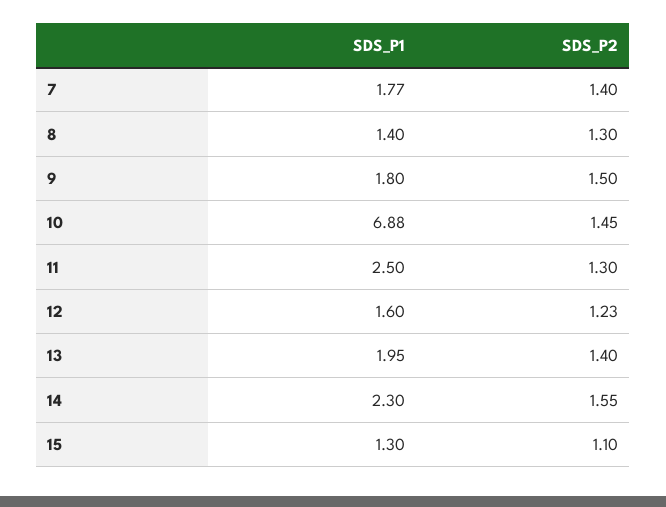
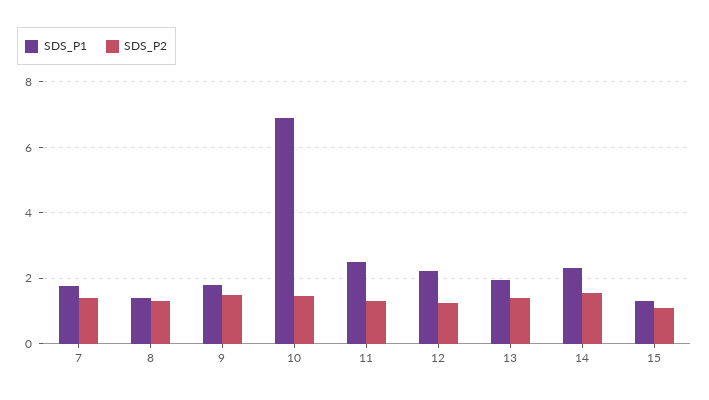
  {
    "SDS_P1": {
      "7": 1.77,
      "8": 1.4,
      "9": 1.8,
      "10": 6.88,
      "11": 2.5,
-     "12": 1.6,
+     "12": 2.2,
      "13": 1.95,
      "14": 2.3,
      "15": 1.3
    },
    "SDS_P2": {
      "7": 1.4,
      "8": 1.3,
      "9": 1.5,
      "10": 1.45,
      "11": 1.3,
      "12": 1.23,
      "13": 1.4,
      "14": 1.55,
      "15": 1.1
    }
  }

